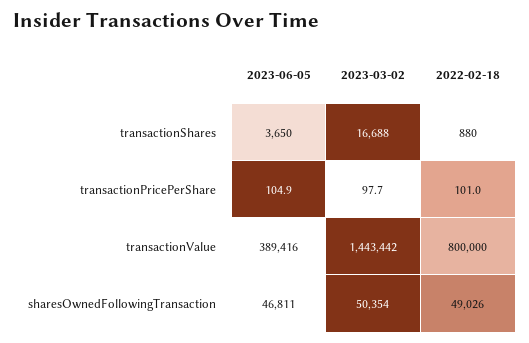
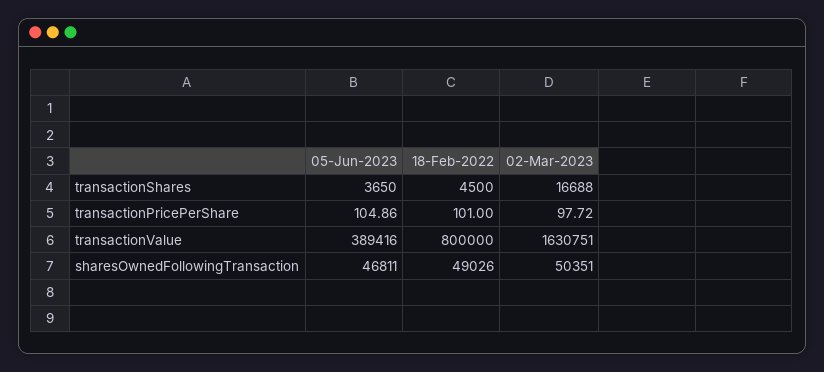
  {
    "2023-06-05": {
      "transactionShares": 3650,
      "transactionPricePerShare": 104.86,
      "transactionValue": 389416,
      "sharesOwnedFollowingTransaction": 46811
    },
    "2023-03-02": {
      "transactionShares": 16688,
      "transactionPricePerShare": 97.72,
-     "transactionValue": 1443442,
+     "transactionValue": 1630751,
-     "sharesOwnedFollowingTransaction": 50354
+     "sharesOwnedFollowingTransaction": 50351
    },
    "2022-02-18": {
-     "transactionShares": 880,
+     "transactionShares": 4500,
      "transactionPricePerShare": 101,
      "transactionValue": 800000,
      "sharesOwnedFollowingTransaction": 49026
    }
  }

